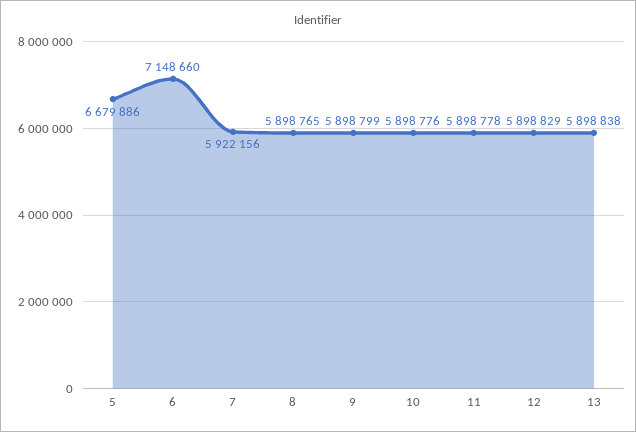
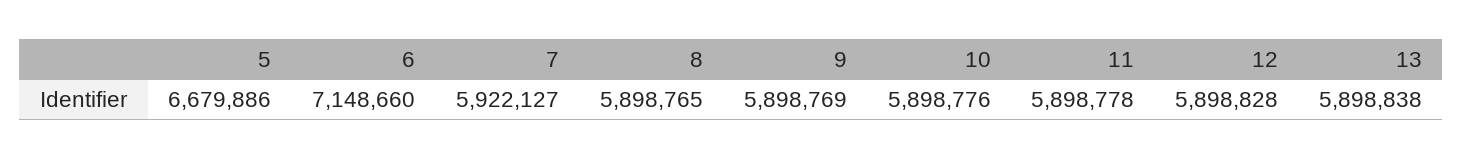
  {
    "5": 6679886,
    "6": 7148660,
-   "7": 5922156,
+   "7": 5922127,
    "8": 5898765,
-   "9": 5898799,
+   "9": 5898769,
    "10": 5898776,
    "11": 5898778,
-   "12": 5898829,
+   "12": 5898828,
    "13": 5898838
  }

